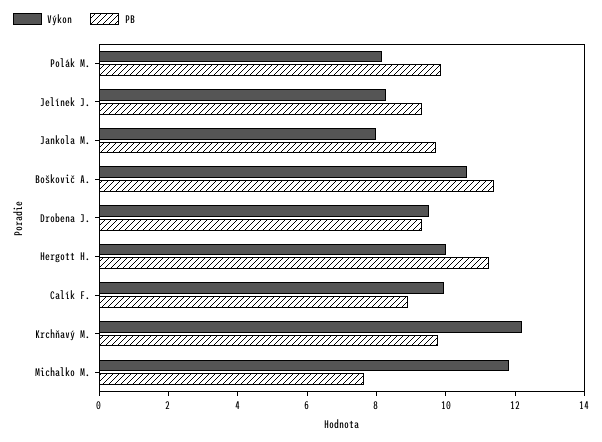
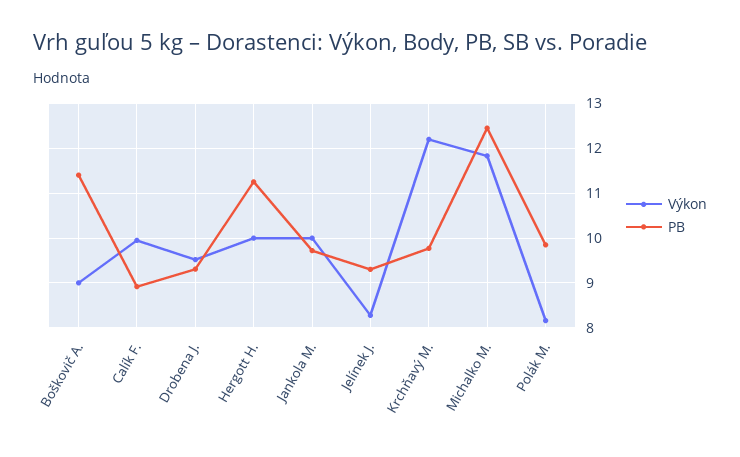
  {
    "Výkon": {
      "Polák M.": 8.2,
      "Jelínek J.": 8.2,
-     "Jankola M.": 8,
+     "Jankola M.": 10,
-     "Boškovič A.": 10.5,
+     "Boškovič A.": 9,
      "Drobena J.": 9.6,
      "Hergott H.": 10,
      "Calík F.": 10,
      "Krchňavý M.": 12.2,
      "Michalko M.": 11.8
    },
    "PB": {
      "Polák M.": 9.8,
      "Jelínek J.": 9.4,
      "Jankola M.": 9.8,
      "Boškovič A.": 11.4,
      "Drobena J.": 9.4,
      "Hergott H.": 11.2,
      "Calík F.": 9,
      "Krchňavý M.": 9.8,
-     "Michalko M.": 7.5
+     "Michalko M.": 12.4
    }
  }

